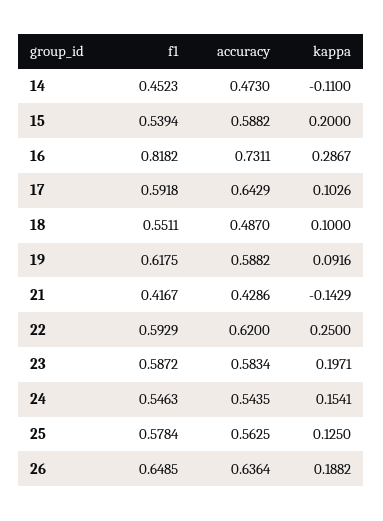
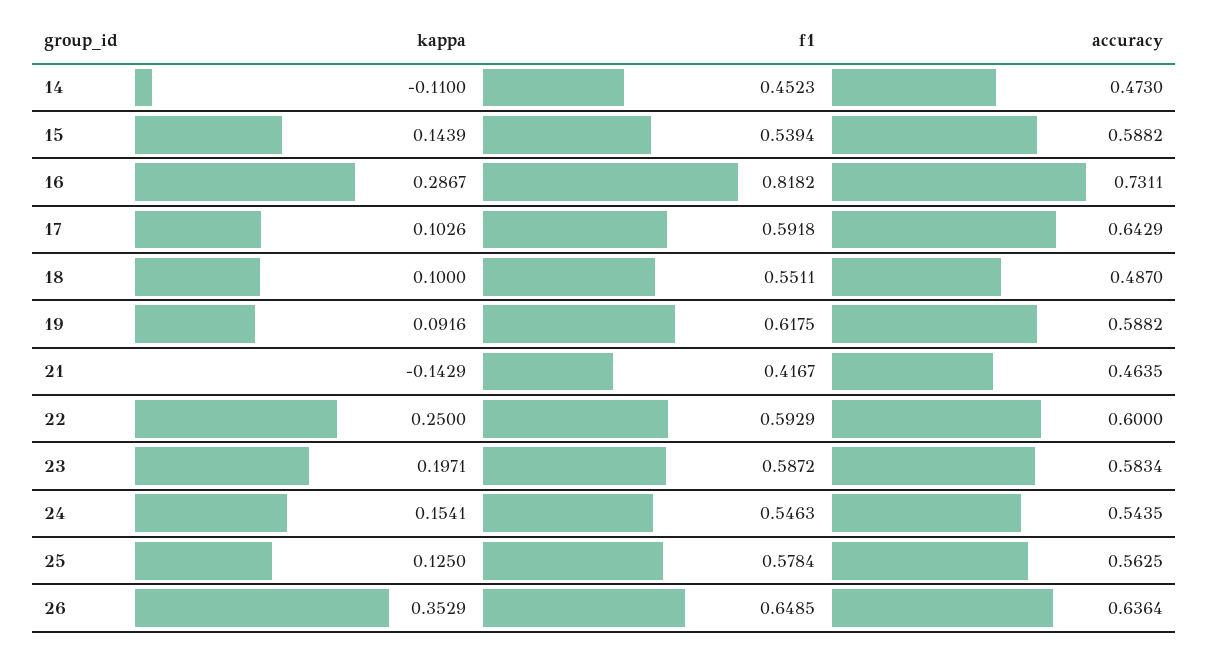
  {
    "f1": {
      "14": 0.4523,
      "15": 0.5394,
      "16": 0.8182,
      "17": 0.5918,
      "18": 0.5511,
      "19": 0.6175,
      "21": 0.4167,
      "22": 0.5929,
      "23": 0.5872,
      "24": 0.5463,
      "25": 0.5784,
      "26": 0.6485
    },
    "accuracy": {
      "14": 0.473,
      "15": 0.5882,
      "16": 0.7311,
      "17": 0.6429,
      "18": 0.487,
      "19": 0.5882,
-     "21": 0.4286,
+     "21": 0.4635,
-     "22": 0.62,
+     "22": 0.6,
      "23": 0.5834,
      "24": 0.5435,
      "25": 0.5625,
      "26": 0.6364
    },
    "kappa": {
      "14": -0.11,
-     "15": 0.2,
+     "15": 0.1439,
      "16": 0.2867,
      "17": 0.1026,
      "18": 0.1,
      "19": 0.0916,
      "21": -0.1429,
      "22": 0.25,
      "23": 0.1971,
      "24": 0.1541,
      "25": 0.125,
-     "26": 0.1882
+     "26": 0.3529
    }
  }

